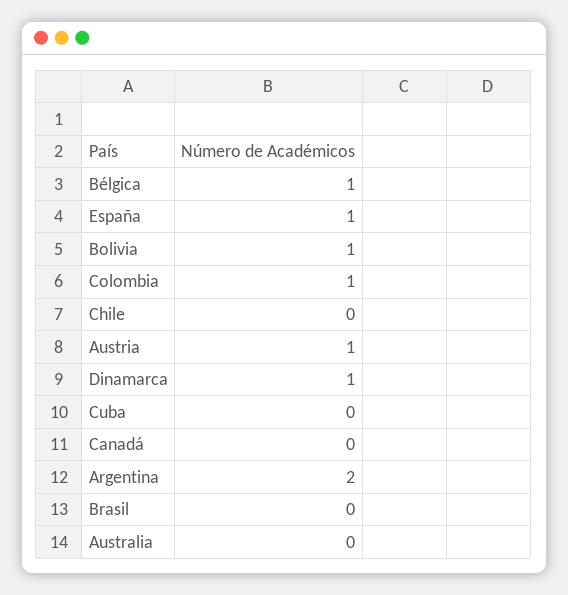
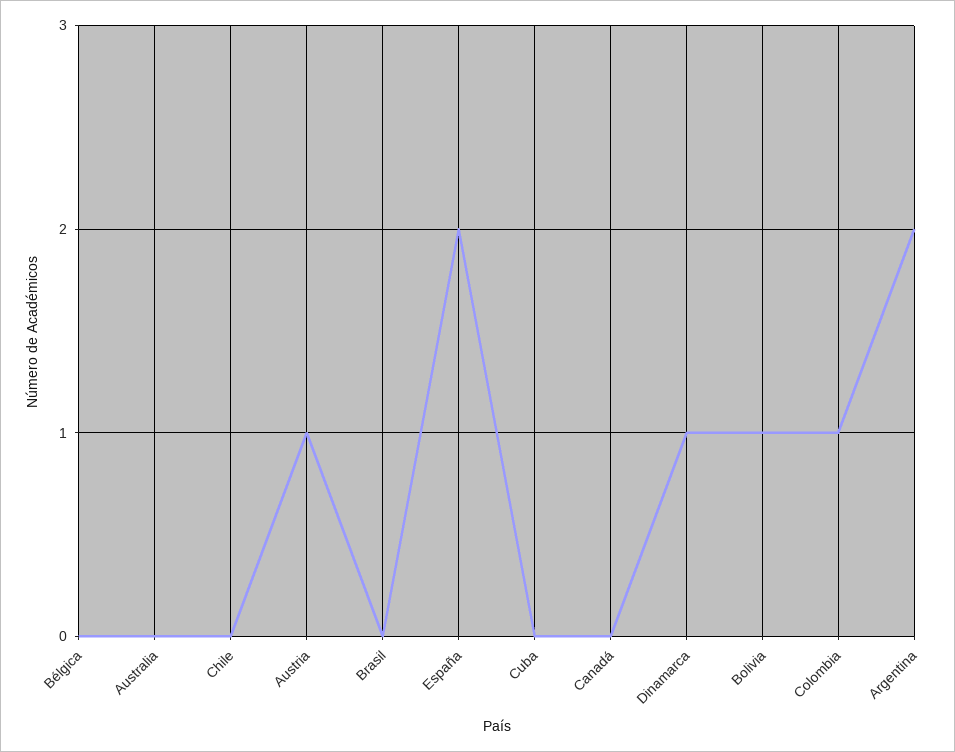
  {
-   "Bélgica": 1,
+   "Bélgica": 0,
-   "España": 1,
+   "España": 2,
    "Bolivia": 1,
    "Colombia": 1,
    "Chile": 0,
    "Austria": 1,
    "Dinamarca": 1,
    "Cuba": 0,
    "Canadá": 0,
    "Argentina": 2,
    "Brasil": 0,
    "Australia": 0
  }

